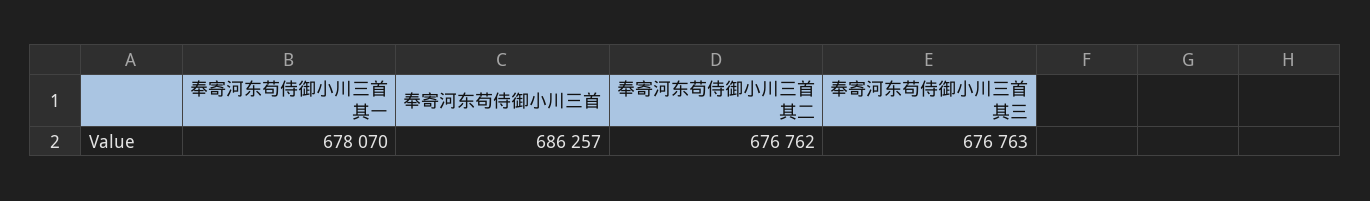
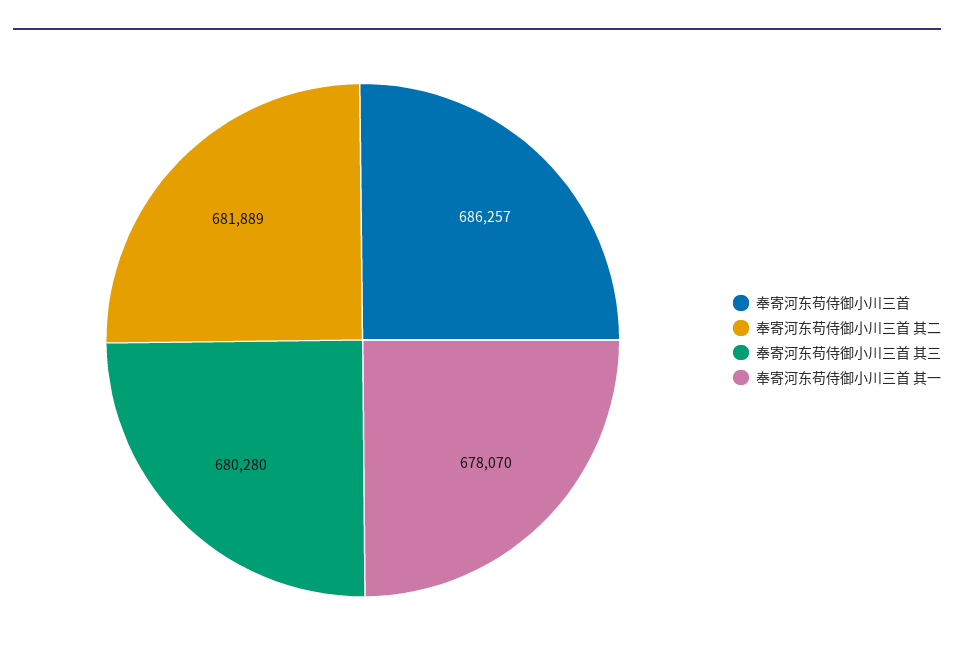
  {
    "奉寄河东苟侍御小川三首 其一": 678070,
    "奉寄河东苟侍御小川三首": 686257,
-   "奉寄河东苟侍御小川三首 其二": 676762,
+   "奉寄河东苟侍御小川三首 其二": 681889,
-   "奉寄河东苟侍御小川三首 其三": 676763
+   "奉寄河东苟侍御小川三首 其三": 680280
  }

